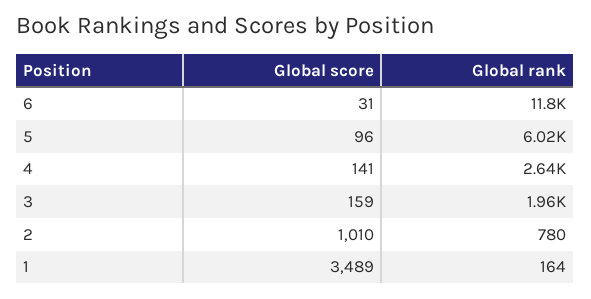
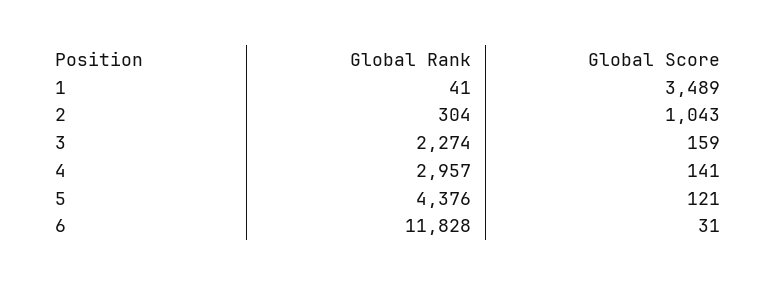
  {
    "Global score": {
      "6": 31,
-     "5": 96,
+     "5": 121,
      "4": 141,
      "3": 159,
-     "2": 1010,
+     "2": 1043,
      "1": 3489
    },
    "Global rank": {
      "6": 11828,
-     "5": 6020,
+     "5": 4376,
-     "4": 2640,
+     "4": 2957,
-     "3": 1960,
+     "3": 2274,
-     "2": 780,
+     "2": 304,
-     "1": 164
+     "1": 41
    }
  }

